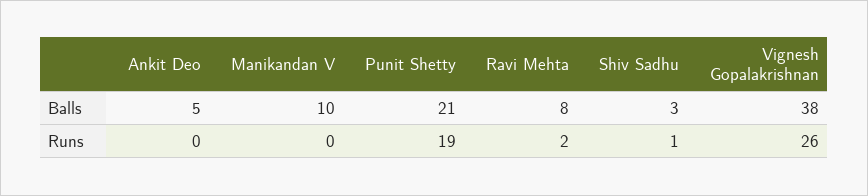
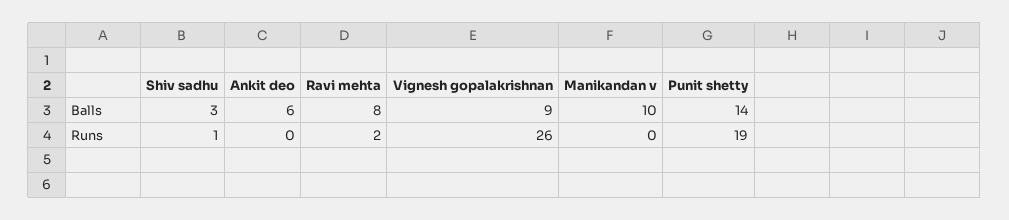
  {
    "Ankit Deo": {
-     "Balls": 5,
+     "Balls": 6,
      "Runs": 0
    },
    "Manikandan V": {
      "Balls": 10,
      "Runs": 0
    },
    "Punit Shetty": {
-     "Balls": 21,
+     "Balls": 14,
      "Runs": 19
    },
    "Ravi Mehta": {
      "Balls": 8,
      "Runs": 2
    },
    "Shiv Sadhu": {
      "Balls": 3,
      "Runs": 1
    },
    "Vignesh Gopalakrishnan": {
-     "Balls": 38,
+     "Balls": 9,
      "Runs": 26
    }
  }

